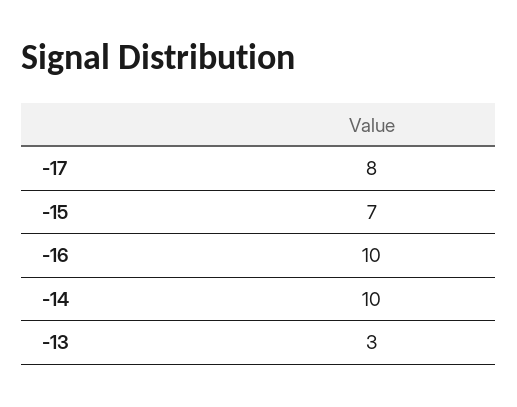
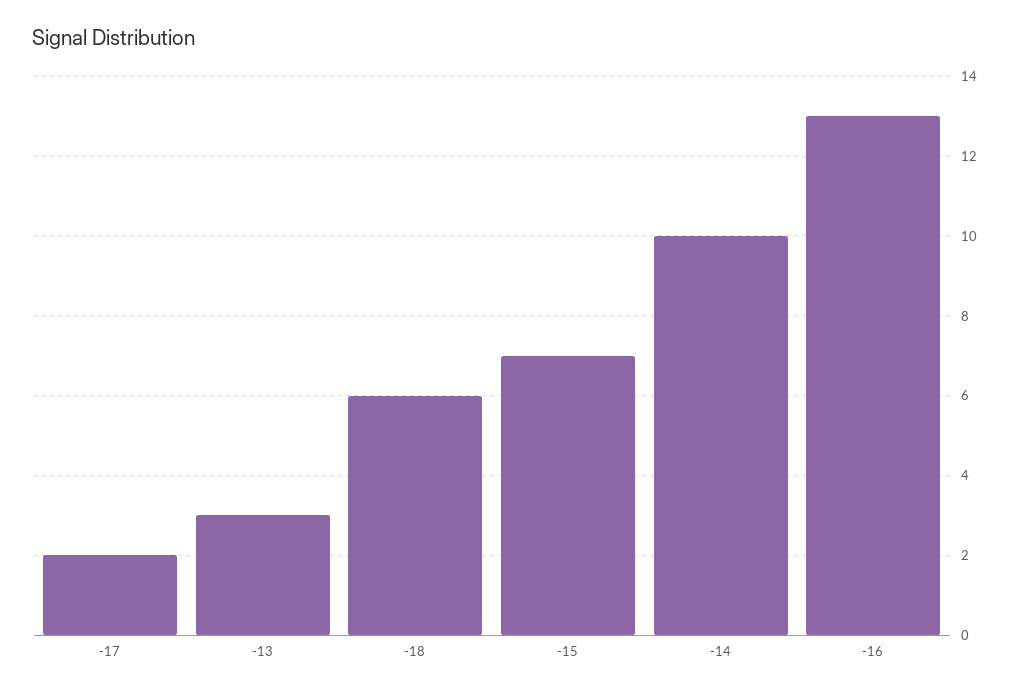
  {
-   "-17": 8,
+   "-17": 2,
    "-15": 7,
-   "-16": 10,
+   "-16": 13,
    "-14": 10,
-   "-13": 3
+   "-13": 3,
+   "-18": 6
  }

